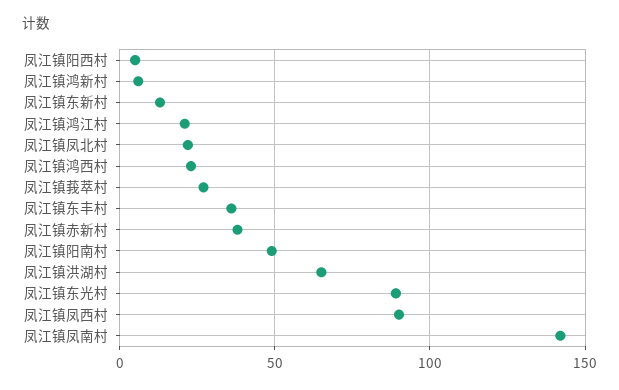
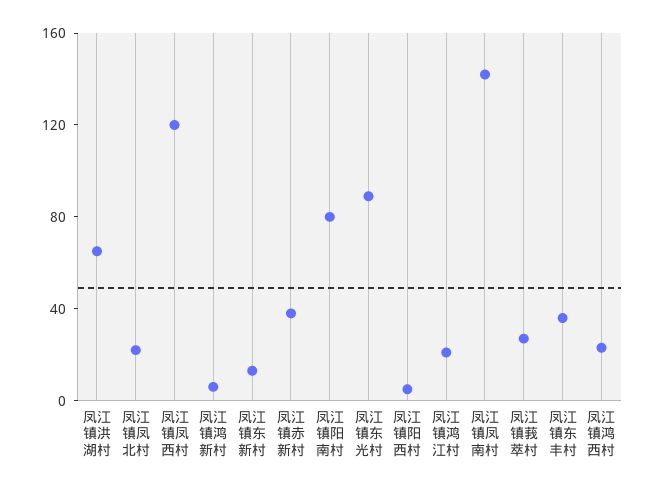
  {
    "凤江镇阳西村": 5,
    "凤江镇鸿新村": 5,
    "凤江镇东新村": 15,
    "凤江镇鸿江村": 20,
    "凤江镇凤北村": 20,
    "凤江镇鸿西村": 25,
    "凤江镇莪萃村": 25,
    "凤江镇东丰村": 35,
    "凤江镇赤新村": 40,
-   "凤江镇阳南村": 50,
+   "凤江镇阳南村": 80,
    "凤江镇洪湖村": 65,
    "凤江镇东光村": 90,
-   "凤江镇凤西村": 90,
+   "凤江镇凤西村": 120,
    "凤江镇凤南村": 140
  }

